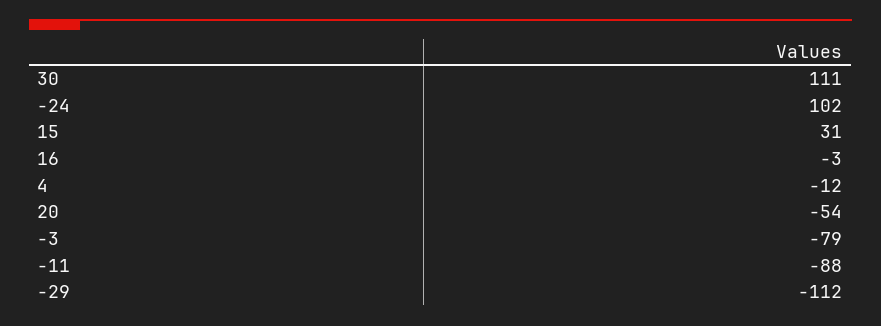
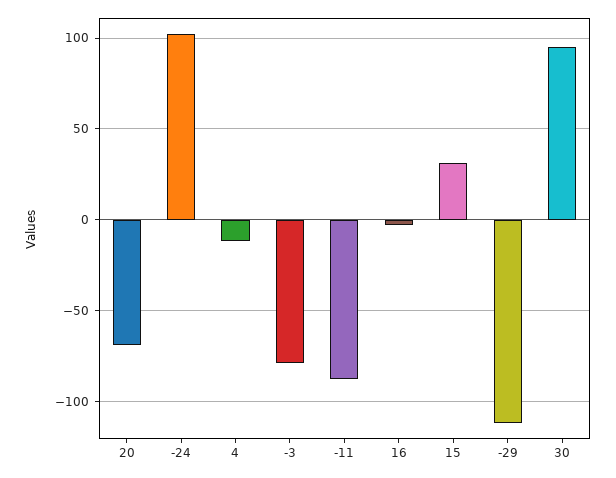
  {
-   "30": 111,
+   "30": 95,
    "-24": 102,
    "15": 31,
    "16": -3,
    "4": -12,
-   "20": -54,
+   "20": -70,
    "-3": -79,
    "-11": -88,
    "-29": -112
  }

